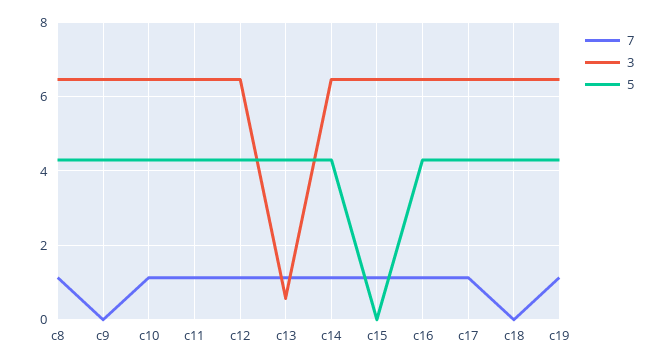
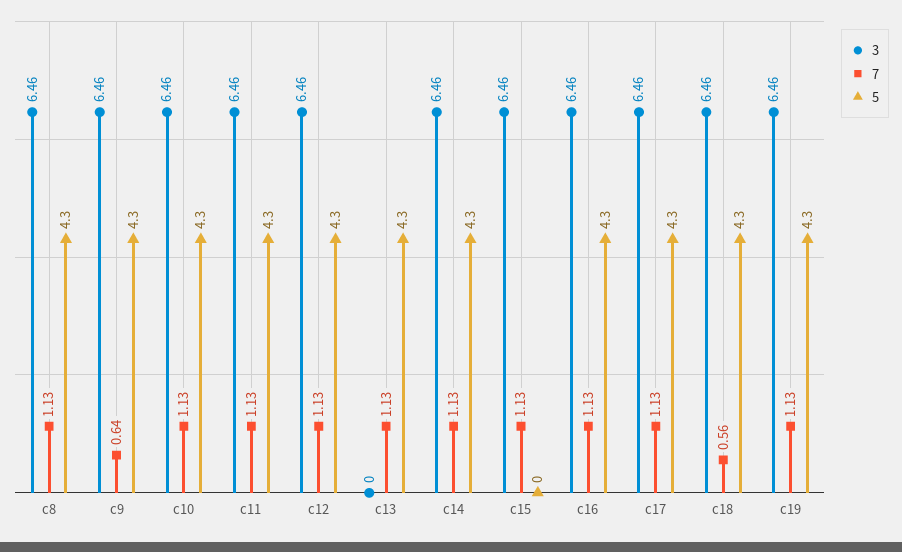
  {
    "7": {
      "c8": 1.13,
-     "c9": 0,
+     "c9": 0.64,
      "c10": 1.13,
      "c11": 1.13,
      "c12": 1.13,
      "c13": 1.13,
      "c14": 1.13,
      "c15": 1.13,
      "c16": 1.13,
      "c17": 1.13,
-     "c18": 0,
+     "c18": 0.56,
      "c19": 1.13
    },
    "3": {
      "c8": 6.46,
      "c9": 6.46,
      "c10": 6.46,
      "c11": 6.46,
      "c12": 6.46,
-     "c13": 0.6,
+     "c13": 0,
      "c14": 6.46,
      "c15": 6.46,
      "c16": 6.46,
      "c17": 6.46,
      "c18": 6.46,
      "c19": 6.46
    },
    "5": {
      "c8": 4.3,
      "c9": 4.3,
      "c10": 4.3,
      "c11": 4.3,
      "c12": 4.3,
      "c13": 4.3,
      "c14": 4.3,
      "c15": 0,
      "c16": 4.3,
      "c17": 4.3,
      "c18": 4.3,
      "c19": 4.3
    }
  }

